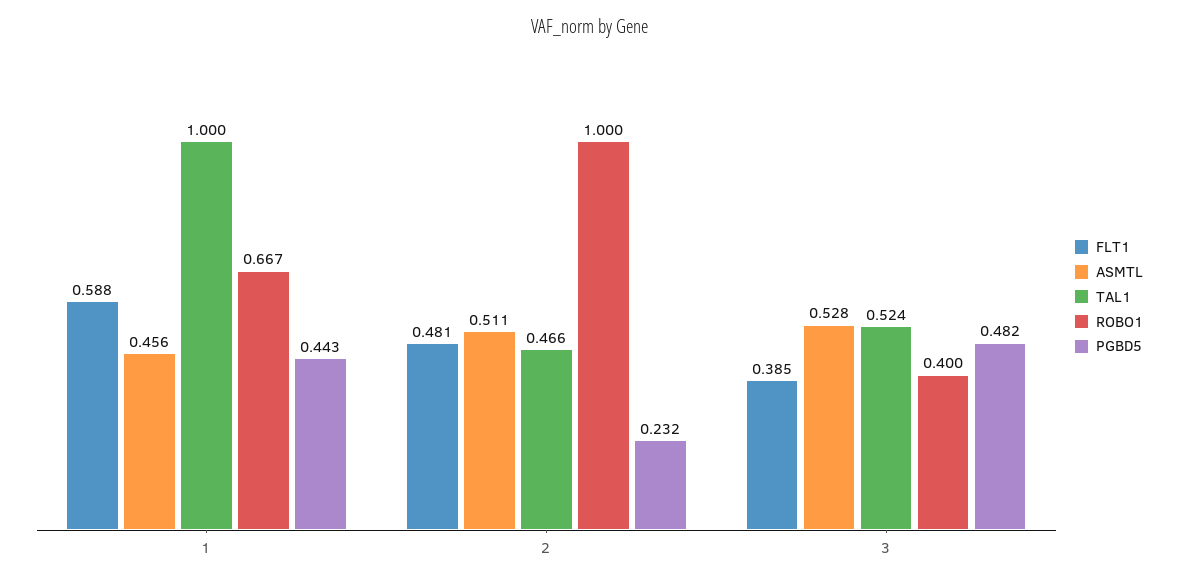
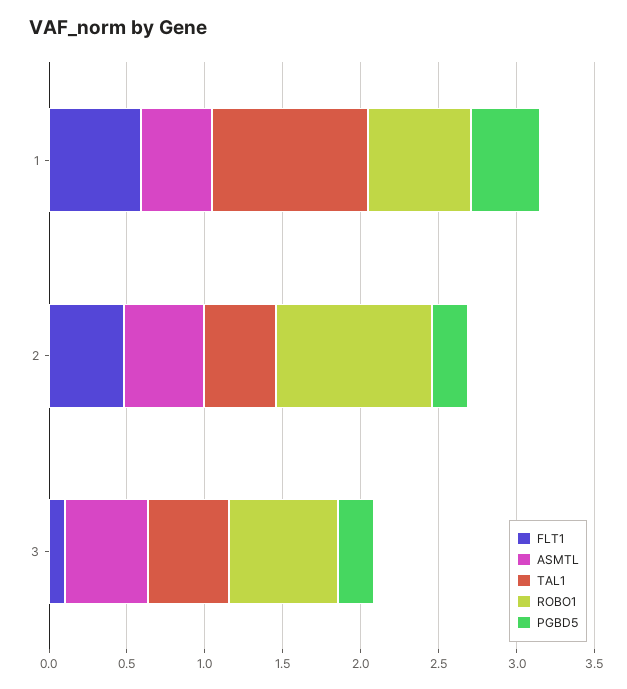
  {
    "FLT1": {
      "1": 0.588,
      "2": 0.481,
-     "3": 0.385
+     "3": 0.1
    },
    "ASMTL": {
      "1": 0.456,
      "2": 0.511,
      "3": 0.528
    },
    "TAL1": {
      "1": 1,
      "2": 0.466,
      "3": 0.524
    },
    "ROBO1": {
      "1": 0.667,
      "2": 1,
-     "3": 0.4
+     "3": 0.7
    },
    "PGBD5": {
      "1": 0.443,
      "2": 0.232,
-     "3": 0.482
+     "3": 0.2
    }
  }

